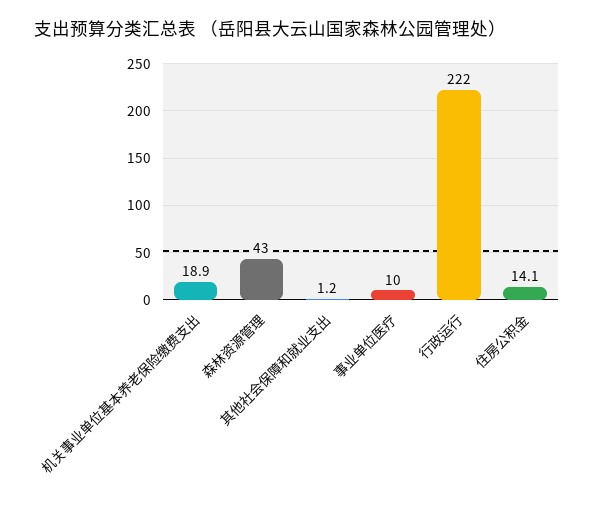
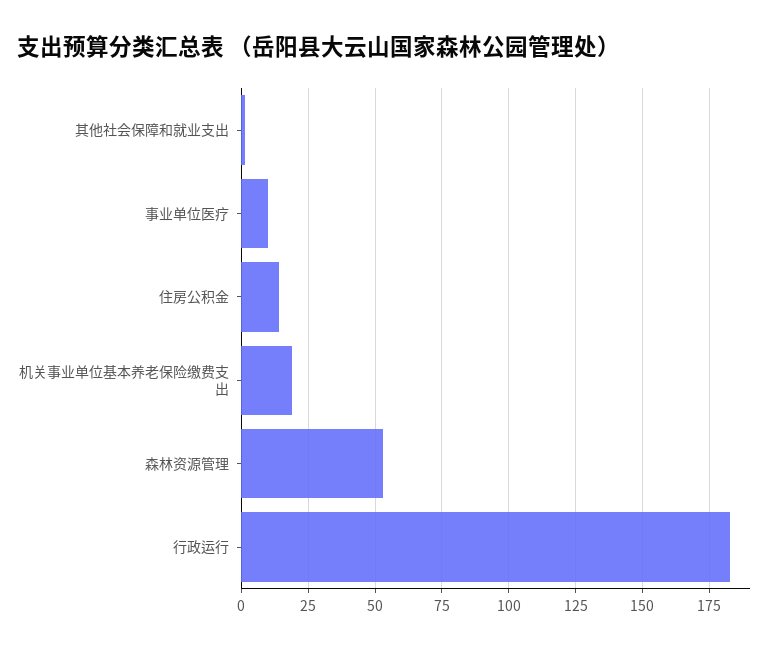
  {
    "机关事业单位基本养老保险缴费支出": 18.9,
-   "森林资源管理": 43,
+   "森林资源管理": 52.5,
    "其他社会保障和就业支出": 1.2,
    "事业单位医疗": 10,
-   "行政运行": 222,
+   "行政运行": 182.5,
    "住房公积金": 14.1
  }

